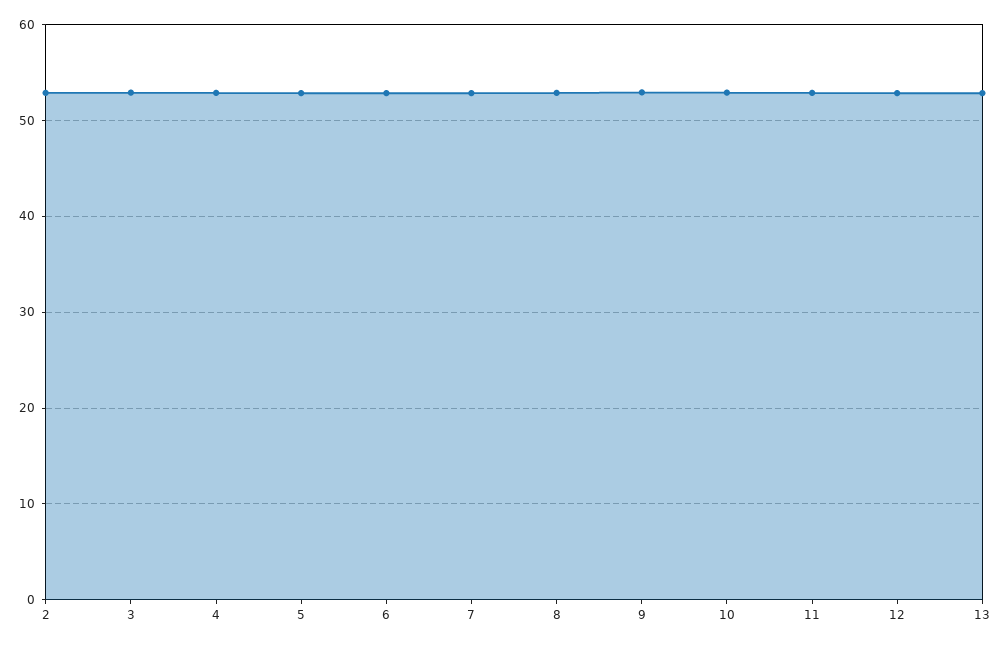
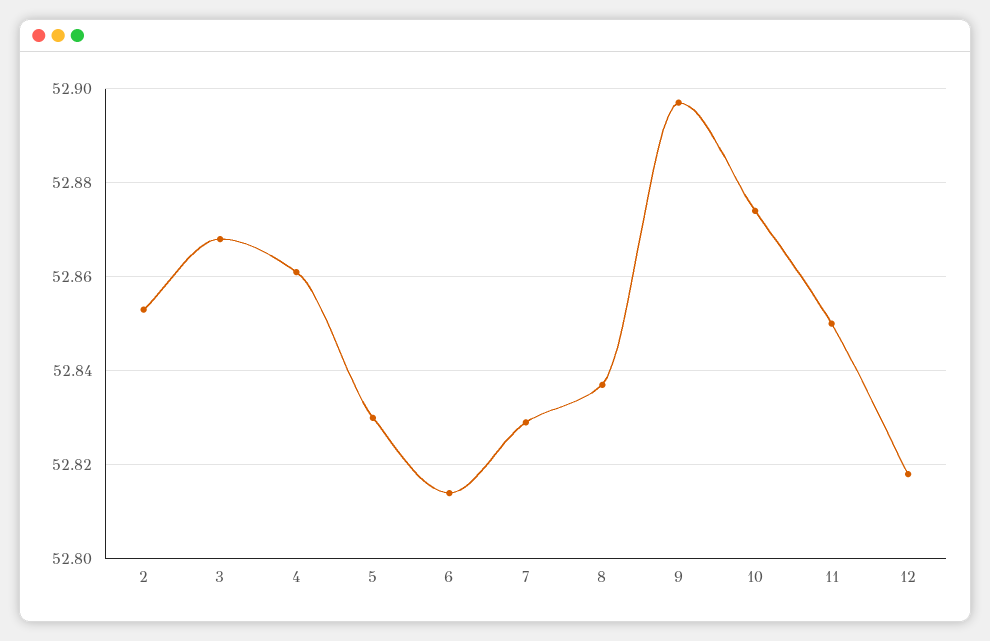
  {
    "2": 52.855,
    "3": 52.87,
    "4": 52.86,
    "5": 52.83,
    "6": 52.815,
    "7": 52.83,
    "8": 52.835,
    "9": 52.895,
    "10": 52.875,
    "11": 52.85,
-   "12": 52.82,
+   "12": 52.82
-   "13": 53
  }

